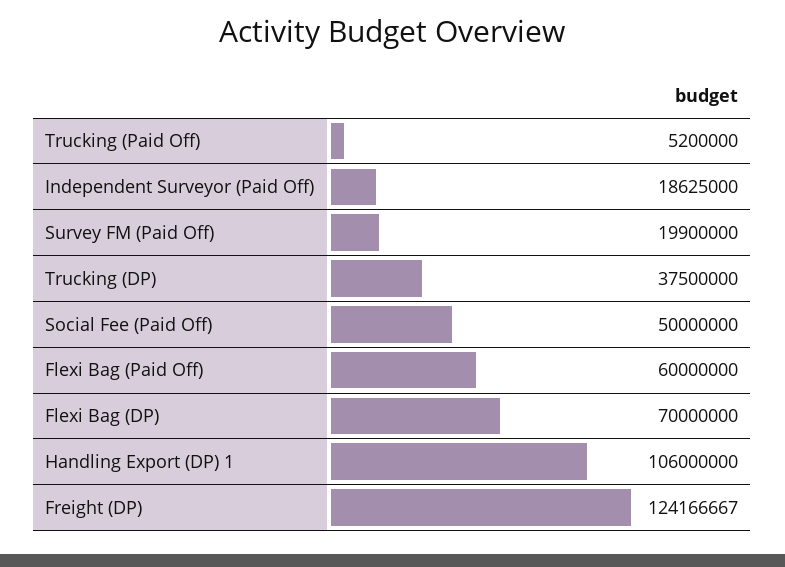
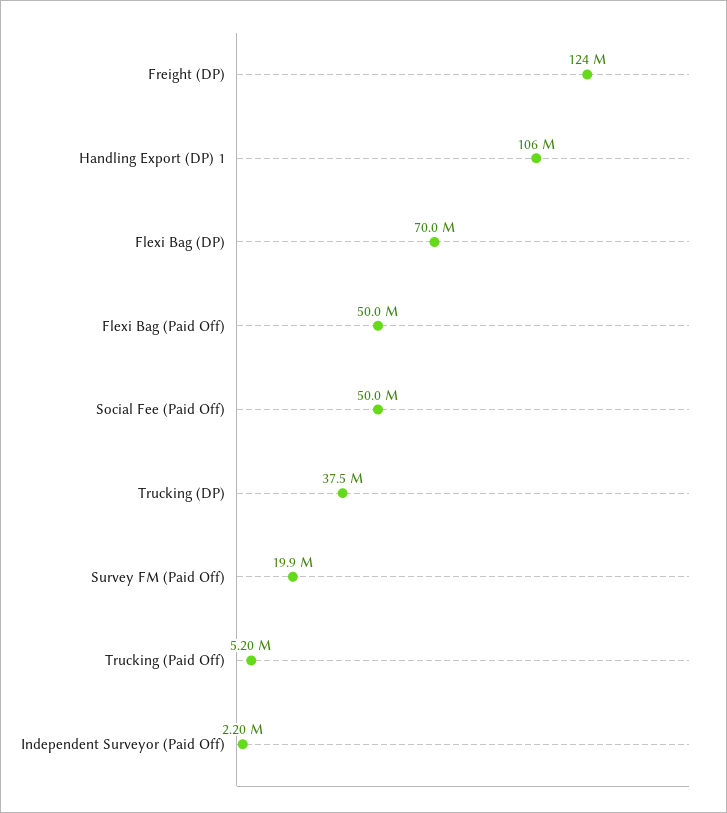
  {
    "Trucking (Paid Off)": 5200000,
-   "Independent Surveyor (Paid Off)": 18625000,
+   "Independent Surveyor (Paid Off)": 2200000,
    "Survey FM (Paid Off)": 19900000,
    "Trucking (DP)": 37500000,
    "Social Fee (Paid Off)": 50000000,
-   "Flexi Bag (Paid Off)": 60000000,
+   "Flexi Bag (Paid Off)": 50000000,
    "Flexi Bag (DP)": 70000000,
    "Handling Export (DP) 1": 106000000,
    "Freight (DP)": 124166667
  }

